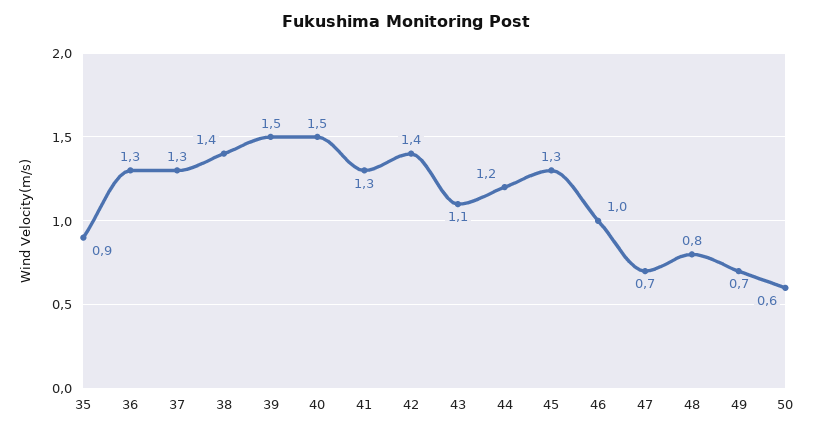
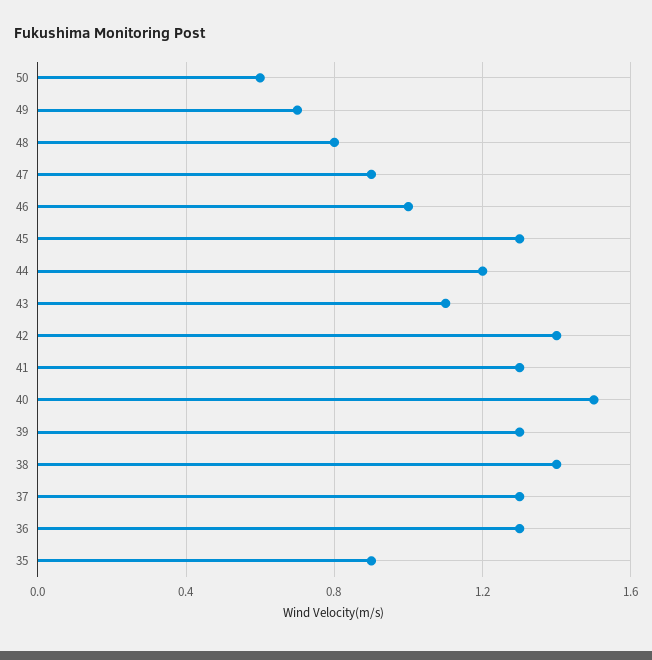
  {
    "35": 0.9,
    "36": 1.3,
    "37": 1.3,
    "38": 1.4,
-   "39": 1.5,
+   "39": 1.3,
    "40": 1.5,
    "41": 1.3,
    "42": 1.4,
    "43": 1.1,
    "44": 1.2,
    "45": 1.3,
    "46": 1,
-   "47": 0.7,
+   "47": 0.9,
    "48": 0.8,
    "49": 0.7,
    "50": 0.6
  }

